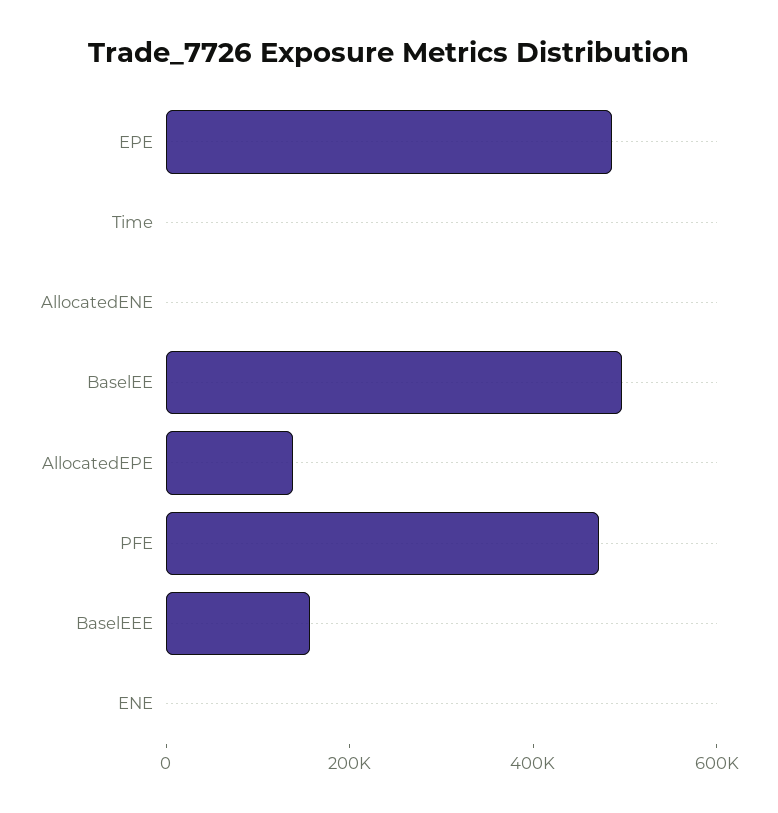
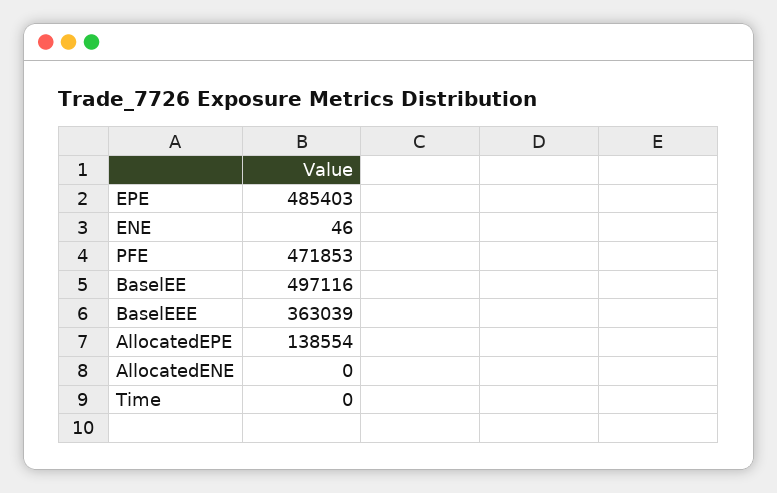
  {
    "EPE": 485403,
    "Time": 0,
    "AllocatedENE": 0,
    "BaselEE": 497116,
    "AllocatedEPE": 138554,
    "PFE": 471853,
-   "BaselEEE": 150000,
+   "BaselEEE": 363039,
    "ENE": 46
  }

